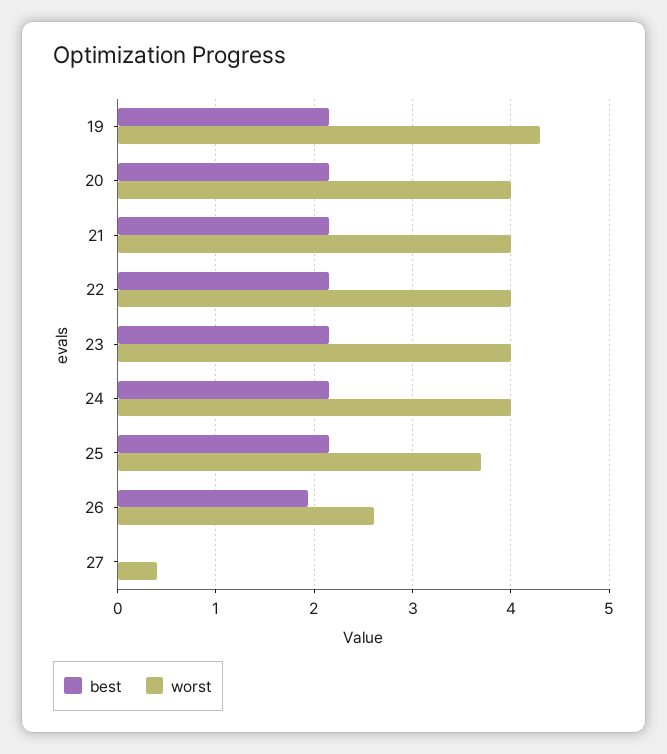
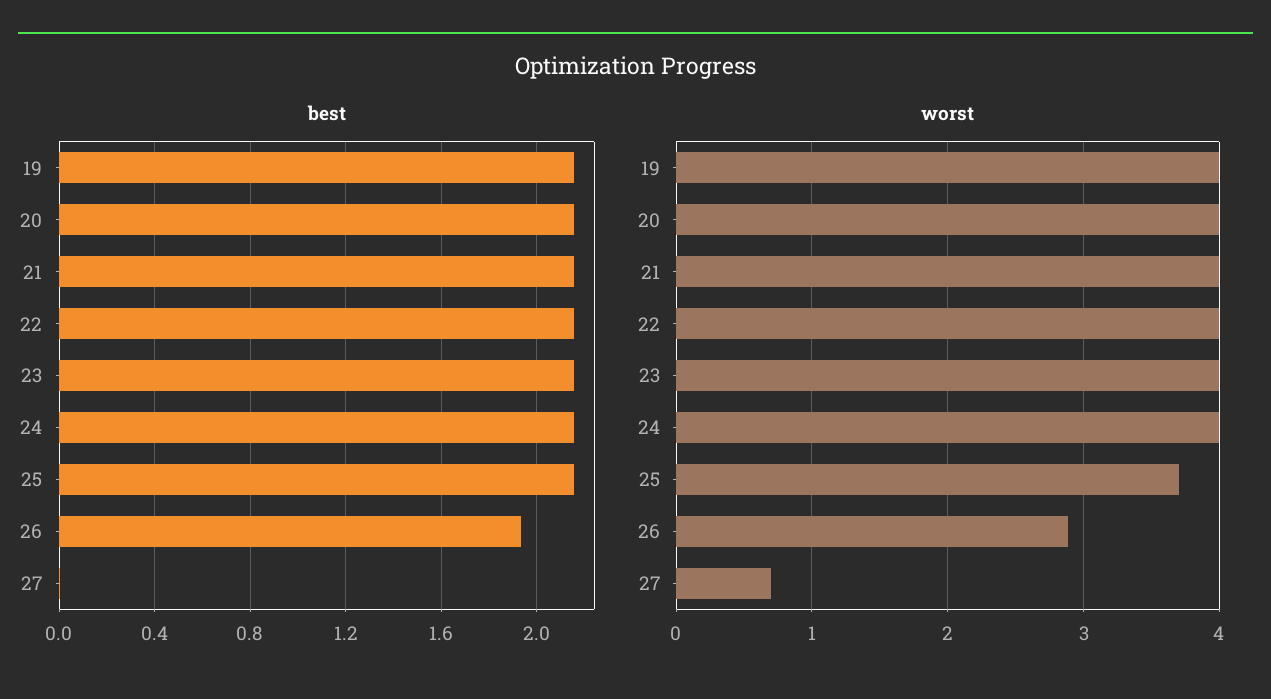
  {
    "best": {
      "19": 2.15,
      "20": 2.15,
      "21": 2.15,
      "22": 2.15,
      "23": 2.15,
      "24": 2.15,
      "25": 2.15,
      "26": 1.95,
      "27": 0
    },
    "worst": {
-     "19": 4.3,
+     "19": 4,
      "20": 4,
      "21": 4,
      "22": 4,
      "23": 4,
      "24": 4,
      "25": 3.7,
-     "26": 2.6,
+     "26": 2.9,
-     "27": 0.4
+     "27": 0.7
    }
  }

